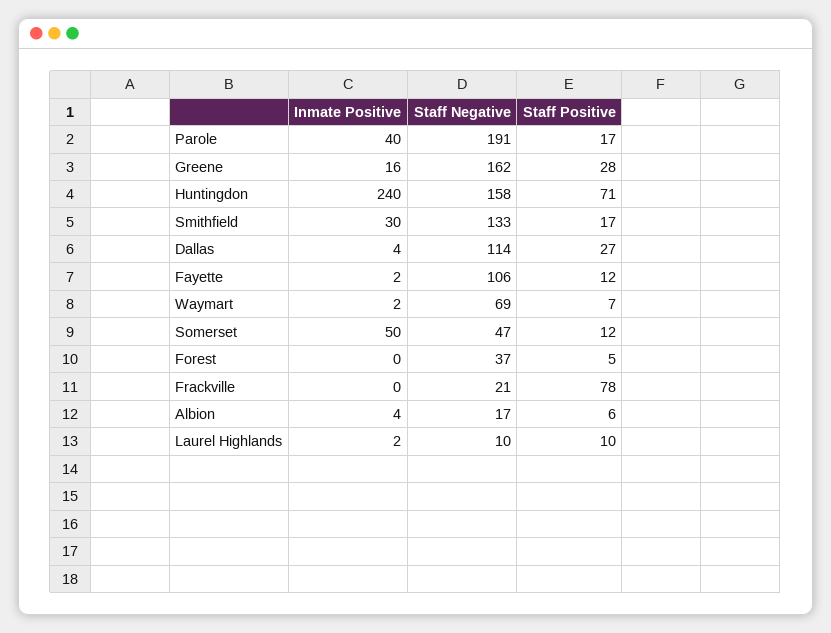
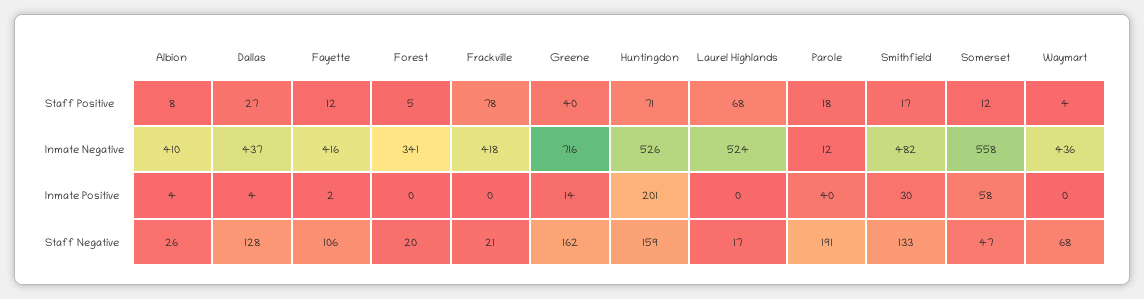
  {
    "Inmate Positive": {
      "Parole": 40,
-     "Greene": 16,
+     "Greene": 14,
-     "Huntingdon": 240,
+     "Huntingdon": 201,
      "Smithfield": 30,
      "Dallas": 4,
      "Fayette": 2,
-     "Waymart": 2,
+     "Waymart": 0,
-     "Somerset": 50,
+     "Somerset": 58,
      "Forest": 0,
      "Frackville": 0,
      "Albion": 4,
-     "Laurel Highlands": 2
+     "Laurel Highlands": 0
    },
    "Staff Negative": {
      "Parole": 191,
      "Greene": 162,
-     "Huntingdon": 158,
+     "Huntingdon": 159,
      "Smithfield": 133,
-     "Dallas": 114,
+     "Dallas": 128,
      "Fayette": 106,
-     "Waymart": 69,
+     "Waymart": 68,
      "Somerset": 47,
-     "Forest": 37,
+     "Forest": 20,
      "Frackville": 21,
-     "Albion": 17,
+     "Albion": 26,
-     "Laurel Highlands": 10
+     "Laurel Highlands": 17
    },
    "Staff Positive": {
-     "Parole": 17,
+     "Parole": 18,
-     "Greene": 28,
+     "Greene": 40,
      "Huntingdon": 71,
      "Smithfield": 17,
      "Dallas": 27,
      "Fayette": 12,
-     "Waymart": 7,
+     "Waymart": 4,
      "Somerset": 12,
      "Forest": 5,
      "Frackville": 78,
-     "Albion": 6,
+     "Albion": 8,
-     "Laurel Highlands": 10
+     "Laurel Highlands": 68
-   }
+   },
+   "Inmate Negative": {
+     "Albion": 410,
+     "Dallas": 437,
+     "Fayette": 416,
+     "Forest": 341,
+     "Frackville": 418,
+     "Greene": 716,
+     "Huntingdon": 526,
+     "Laurel Highlands": 524,
+     "Parole": 12,
+     "Smithfield": 482,
+     "Somerset": 558,
+     "Waymart": 436
+   }
  }

